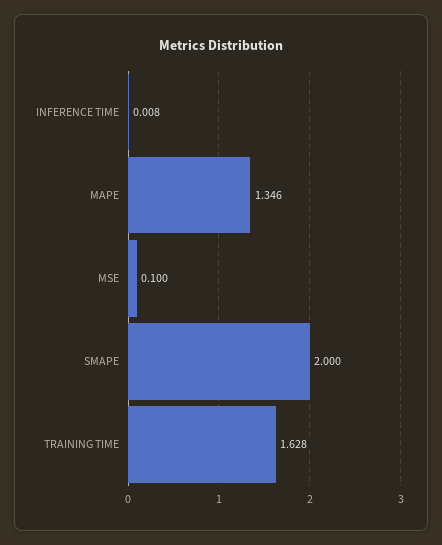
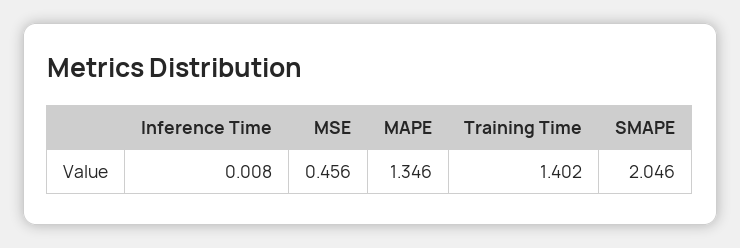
  {
    "INFERENCE TIME": 0.008,
    "MAPE": 1.346,
-   "MSE": 0.1,
+   "MSE": 0.456,
-   "SMAPE": 2,
+   "SMAPE": 2.046,
-   "TRAINING TIME": 1.628
+   "TRAINING TIME": 1.402
  }

